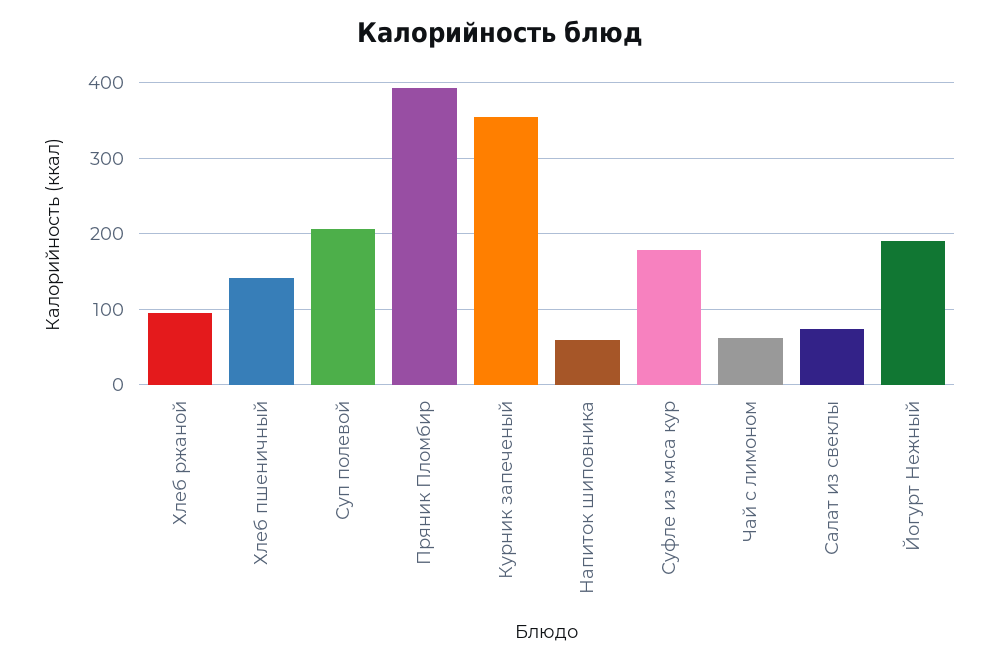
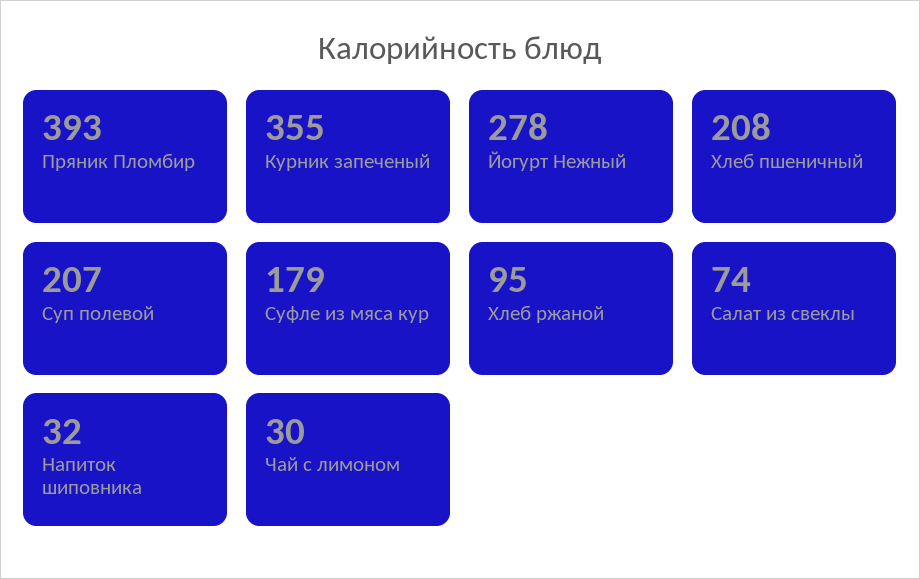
  {
    "Хлеб ржаной": 95,
-   "Хлеб пшеничный": 140,
+   "Хлеб пшеничный": 208,
    "Суп полевой": 207,
    "Пряник Пломбир": 393,
    "Курник запеченый": 355,
-   "Напиток шиповника": 60,
+   "Напиток шиповника": 32,
    "Суфле из мяса кур": 179,
-   "Чай с лимоном": 60,
+   "Чай с лимоном": 30,
    "Салат из свеклы": 74,
-   "Йогурт Нежный": 190
+   "Йогурт Нежный": 278
  }

